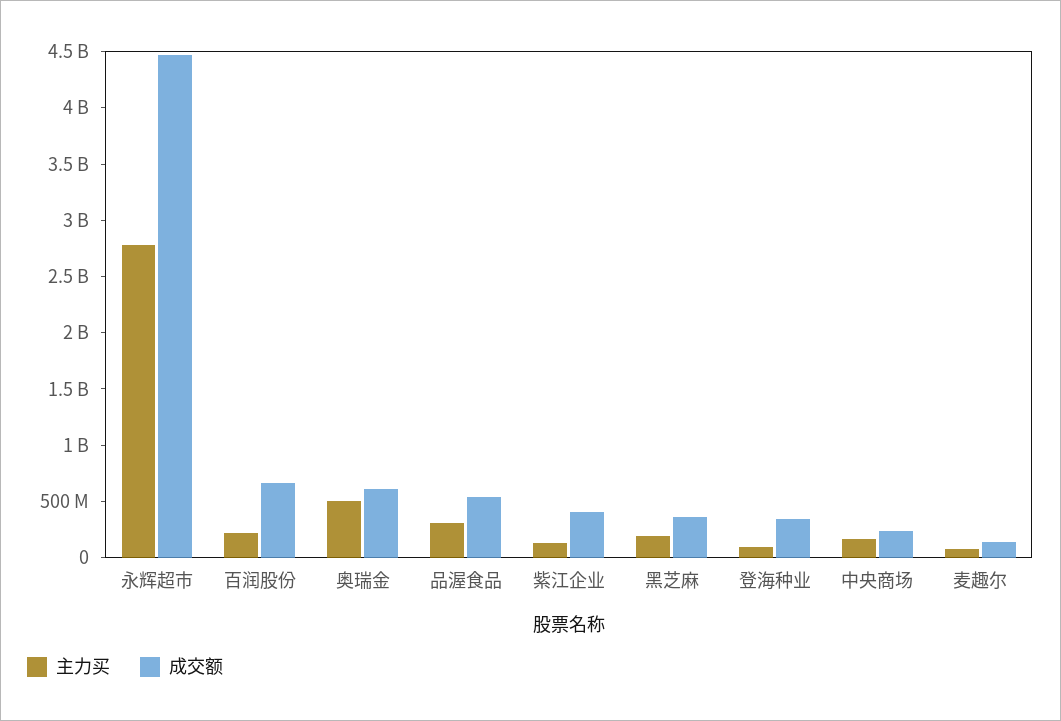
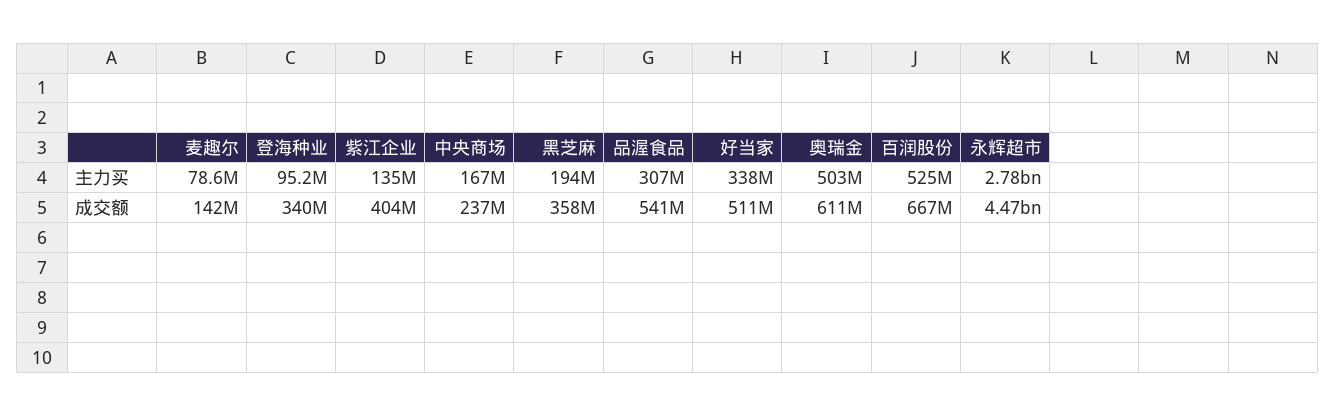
  {
    "主力买": {
      "永辉超市": 2780000000,
-     "百润股份": 200000000,
+     "百润股份": 525000000,
      "奥瑞金": 503000000,
      "品渥食品": 307000000,
      "紫江企业": 135000000,
      "黑芝麻": 194000000,
      "登海种业": 95200000,
      "中央商场": 167000000,
-     "麦趣尔": 78600000
+     "麦趣尔": 78600000,
+     "好当家": 338000000
    },
    "成交额": {
      "永辉超市": 4470000000,
      "百润股份": 667000000,
      "奥瑞金": 611000000,
      "品渥食品": 541000000,
      "紫江企业": 404000000,
      "黑芝麻": 358000000,
      "登海种业": 340000000,
      "中央商场": 237000000,
-     "麦趣尔": 142000000
+     "麦趣尔": 142000000,
+     "好当家": 511000000
    }
  }

